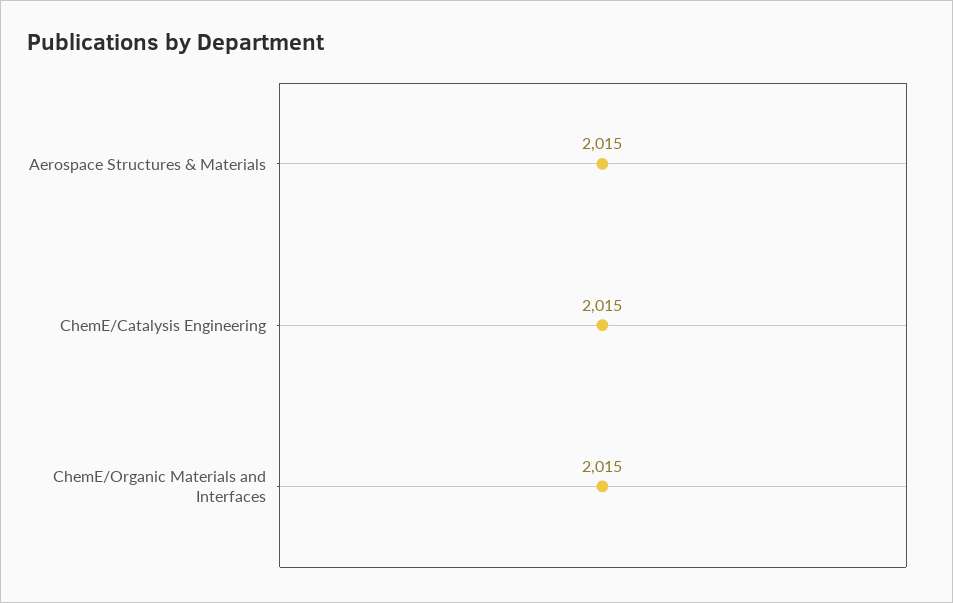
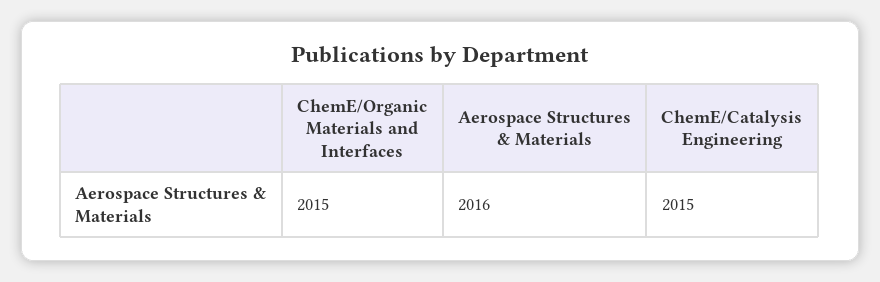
  {
-   "Aerospace Structures & Materials": 2015,
+   "Aerospace Structures & Materials": 2016,
    "ChemE/Catalysis Engineering": 2015,
    "ChemE/Organic Materials and Interfaces": 2015
  }

